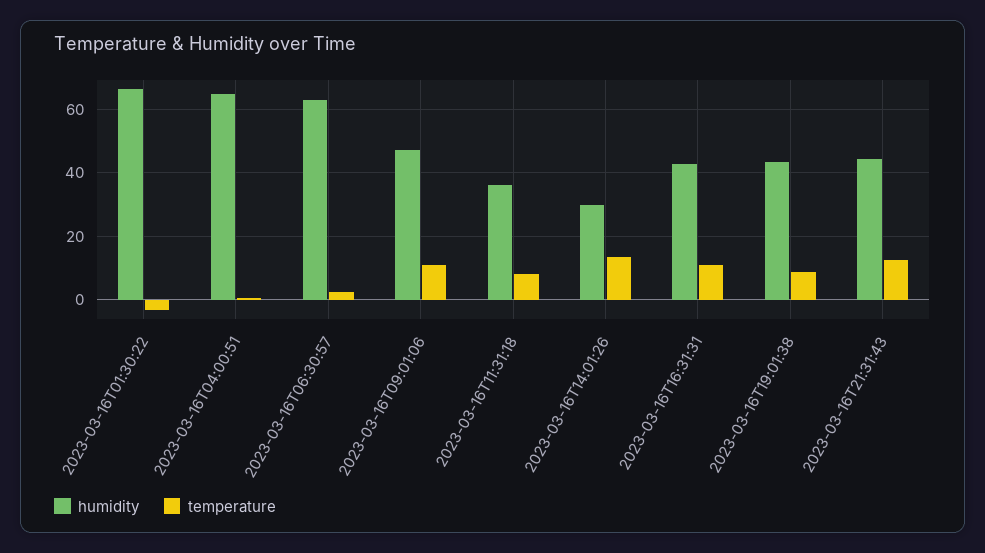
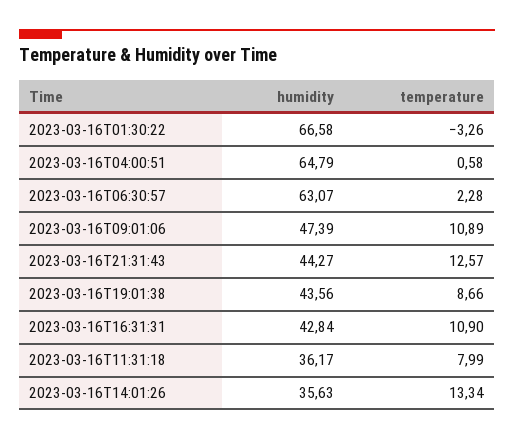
  {
    "humidity": {
      "2023-03-16T01:30:22": 66.58,
      "2023-03-16T04:00:51": 64.79,
      "2023-03-16T06:30:57": 63.07,
      "2023-03-16T09:01:06": 47.39,
      "2023-03-16T11:31:18": 36.17,
-     "2023-03-16T14:01:26": 30,
+     "2023-03-16T14:01:26": 35.63,
      "2023-03-16T16:31:31": 42.84,
      "2023-03-16T19:01:38": 43.56,
      "2023-03-16T21:31:43": 44.27
    },
    "temperature": {
      "2023-03-16T01:30:22": -3.26,
      "2023-03-16T04:00:51": 0.58,
      "2023-03-16T06:30:57": 2.28,
      "2023-03-16T09:01:06": 10.89,
      "2023-03-16T11:31:18": 7.99,
      "2023-03-16T14:01:26": 13.34,
      "2023-03-16T16:31:31": 10.9,
      "2023-03-16T19:01:38": 8.66,
      "2023-03-16T21:31:43": 12.57
    }
  }

